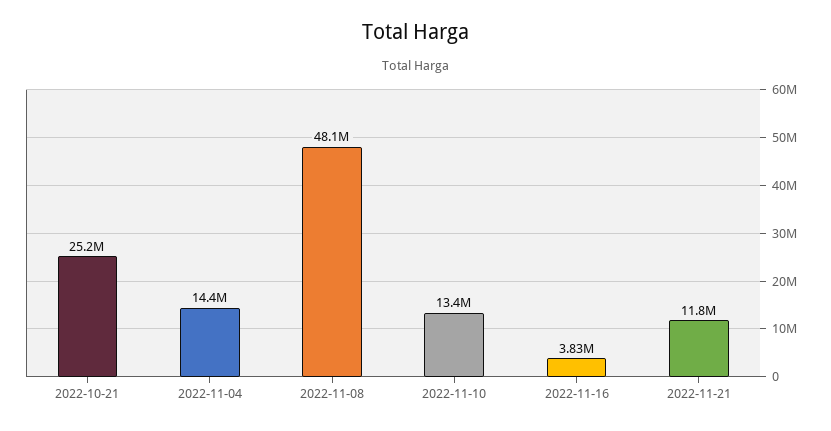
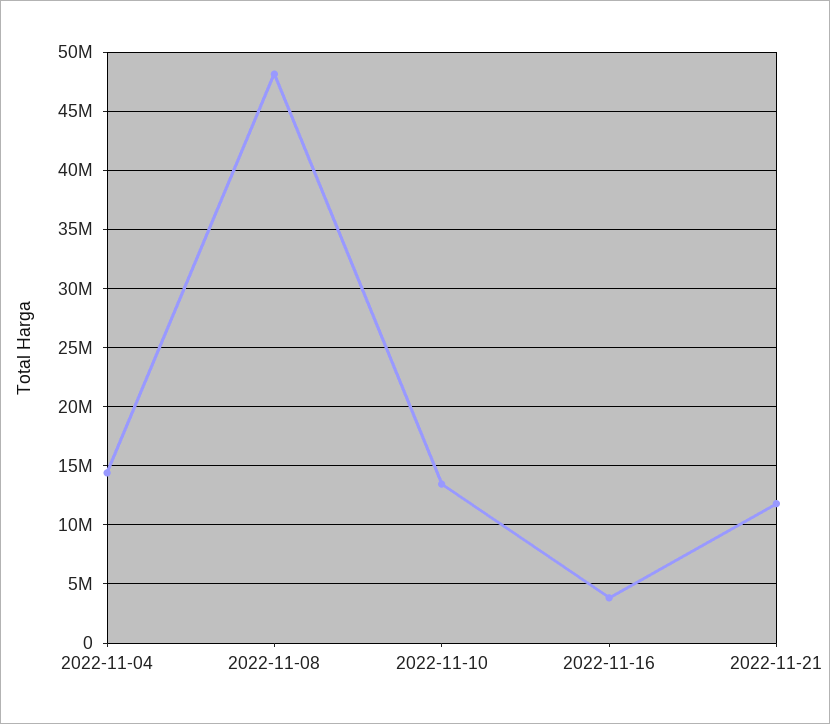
  {
-   "2022-10-21": 25200000,
    "2022-11-04": 14400000,
    "2022-11-08": 48100000,
    "2022-11-10": 13400000,
    "2022-11-16": 3830000,
    "2022-11-21": 11800000
  }

